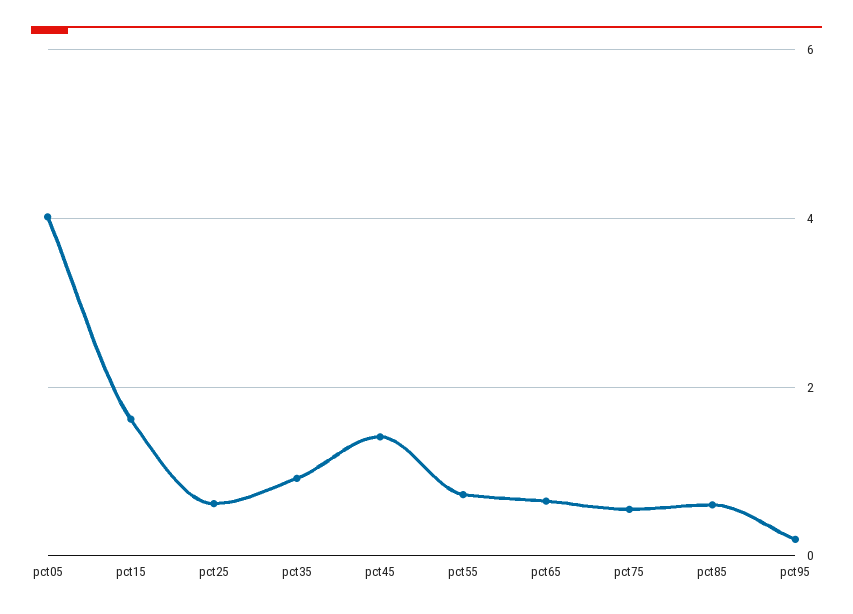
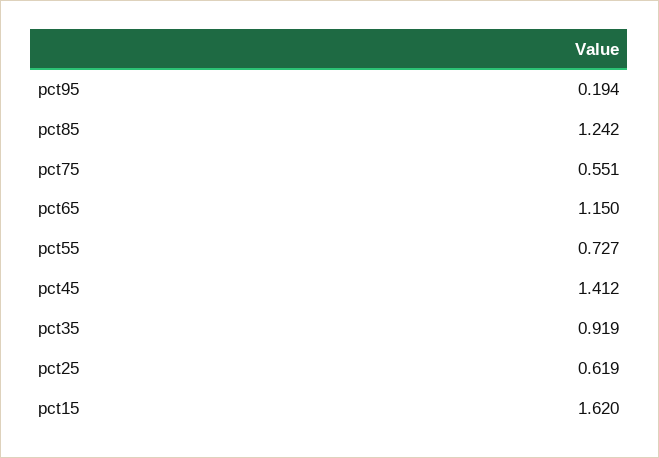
  {
-   "pct05": 4,
    "pct15": 1.62,
    "pct25": 0.619,
    "pct35": 0.919,
    "pct45": 1.412,
    "pct55": 0.727,
-   "pct65": 0.6,
+   "pct65": 1.15,
    "pct75": 0.551,
-   "pct85": 0.6,
+   "pct85": 1.242,
    "pct95": 0.194
  }

